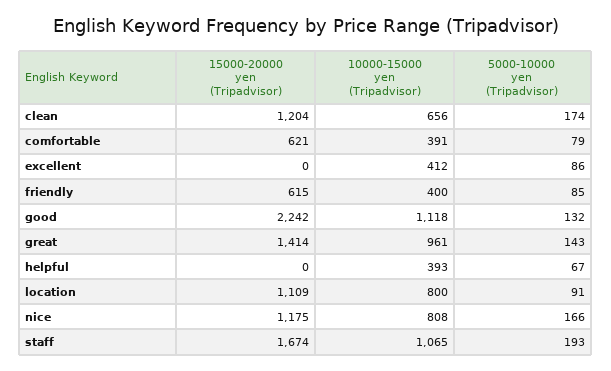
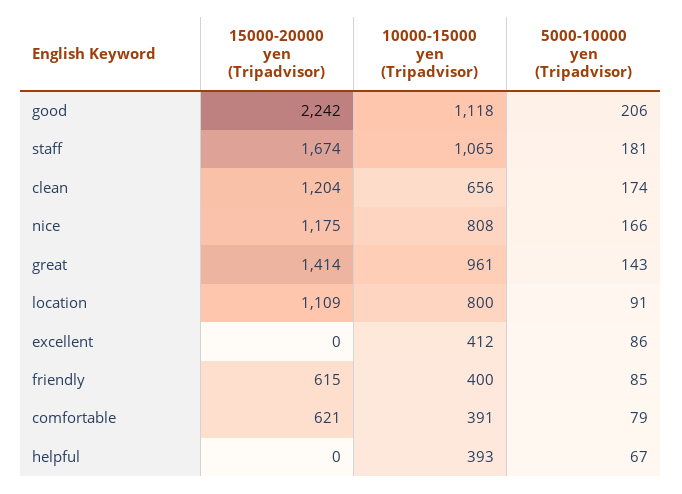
  {
    "15000-20000 yen (Tripadvisor)": {
      "clean": 1204,
      "comfortable": 621,
      "excellent": 0,
      "friendly": 615,
      "good": 2242,
      "great": 1414,
      "helpful": 0,
      "location": 1109,
      "nice": 1175,
      "staff": 1674
    },
    "10000-15000 yen (Tripadvisor)": {
      "clean": 656,
      "comfortable": 391,
      "excellent": 412,
      "friendly": 400,
      "good": 1118,
      "great": 961,
      "helpful": 393,
      "location": 800,
      "nice": 808,
      "staff": 1065
    },
    "5000-10000 yen (Tripadvisor)": {
      "clean": 174,
      "comfortable": 79,
      "excellent": 86,
      "friendly": 85,
-     "good": 132,
+     "good": 206,
      "great": 143,
      "helpful": 67,
      "location": 91,
      "nice": 166,
-     "staff": 193
+     "staff": 181
    }
  }

